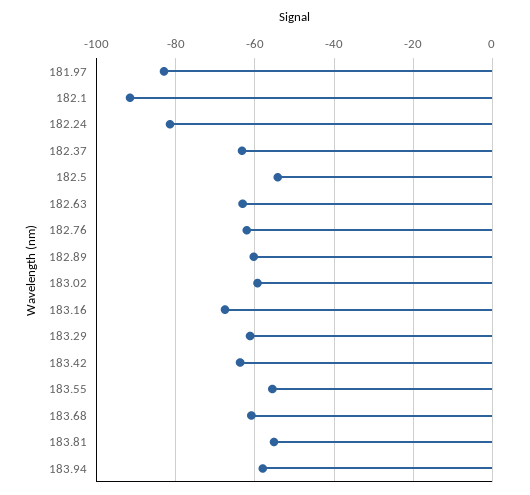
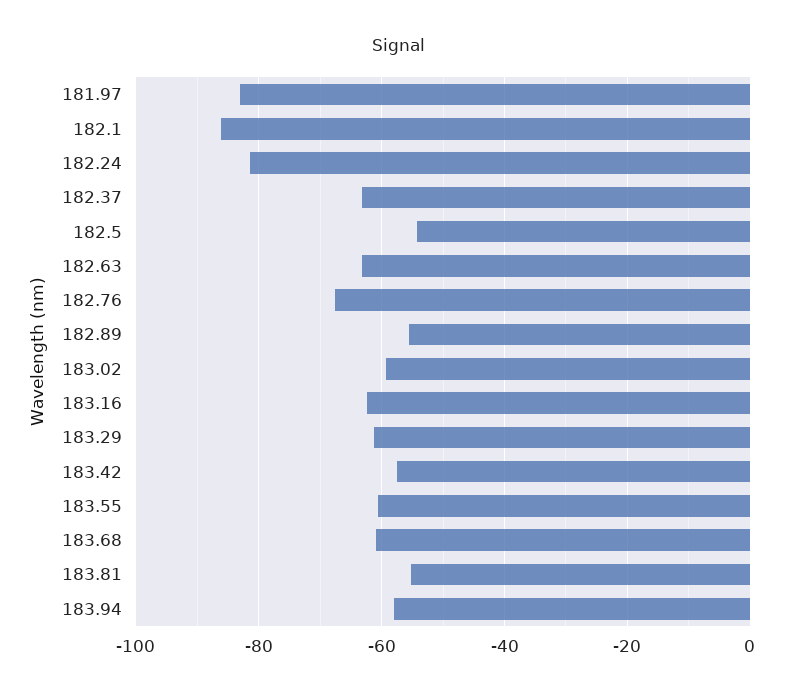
  {
    "181.97": -84,
-   "182.1": -92,
+   "182.1": -86,
    "182.24": -82,
    "182.37": -64,
    "182.5": -54,
    "182.63": -64,
-   "182.76": -62,
+   "182.76": -68,
-   "182.89": -60,
+   "182.89": -56,
    "183.02": -60,
-   "183.16": -68,
+   "183.16": -62,
    "183.29": -62,
-   "183.42": -64,
+   "183.42": -58,
-   "183.55": -56,
+   "183.55": -60,
    "183.68": -60,
    "183.81": -56,
    "183.94": -58
  }

